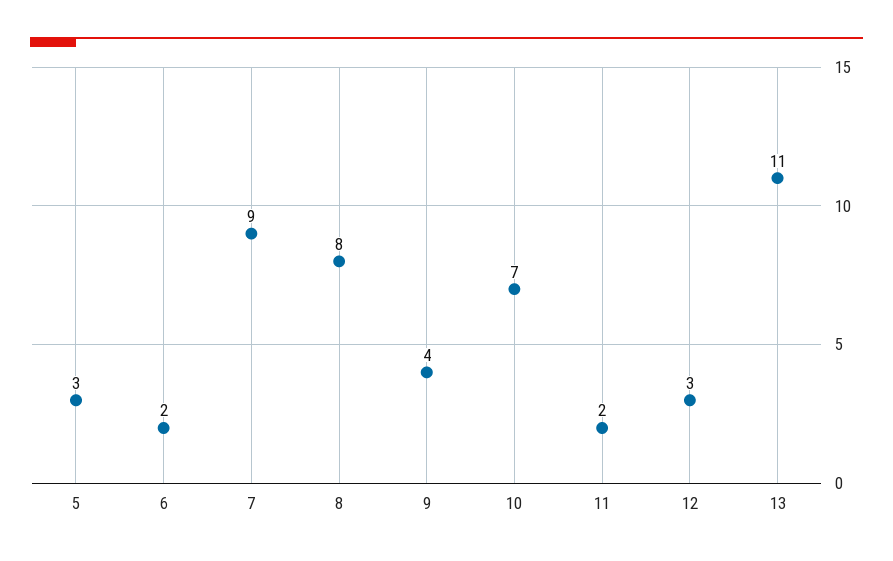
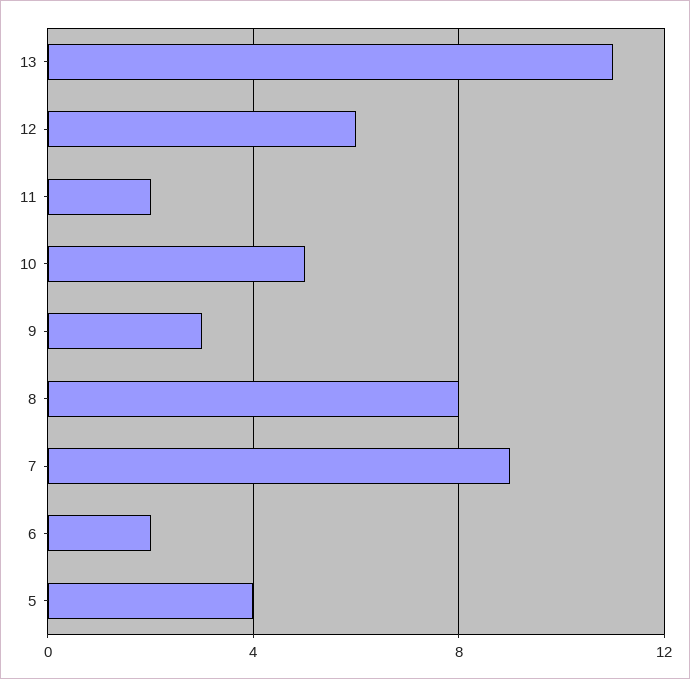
  {
-   "5": 3,
+   "5": 4,
    "6": 2,
    "7": 9,
    "8": 8,
-   "9": 4,
+   "9": 3,
-   "10": 7,
+   "10": 5,
    "11": 2,
-   "12": 3,
+   "12": 6,
    "13": 11
  }

